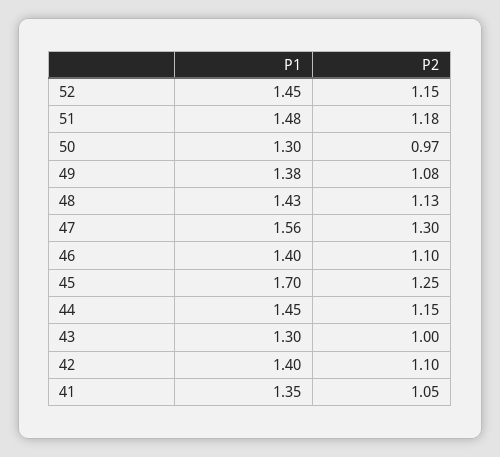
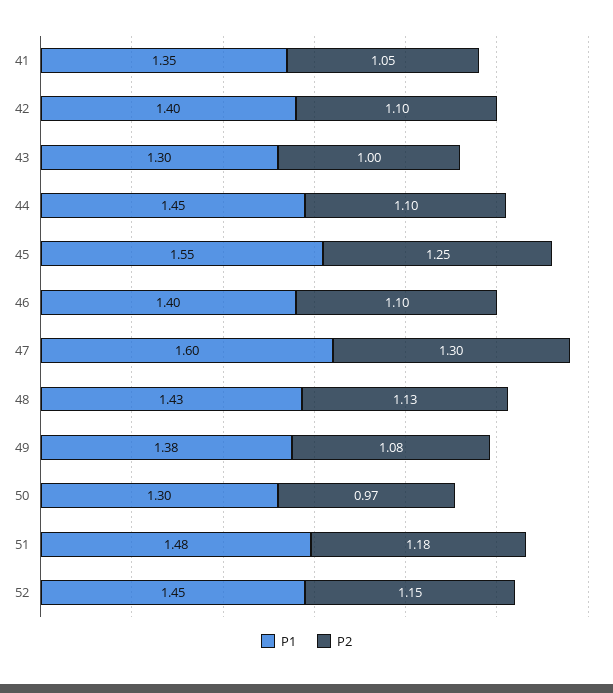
  {
    "P1": {
      "52": 1.45,
      "51": 1.48,
      "50": 1.3,
      "49": 1.38,
      "48": 1.43,
-     "47": 1.56,
+     "47": 1.6,
      "46": 1.4,
-     "45": 1.7,
+     "45": 1.55,
      "44": 1.45,
      "43": 1.3,
      "42": 1.4,
      "41": 1.35
    },
    "P2": {
      "52": 1.15,
      "51": 1.18,
      "50": 0.97,
      "49": 1.08,
      "48": 1.13,
      "47": 1.3,
      "46": 1.1,
      "45": 1.25,
-     "44": 1.15,
+     "44": 1.1,
      "43": 1,
      "42": 1.1,
      "41": 1.05
    }
  }

